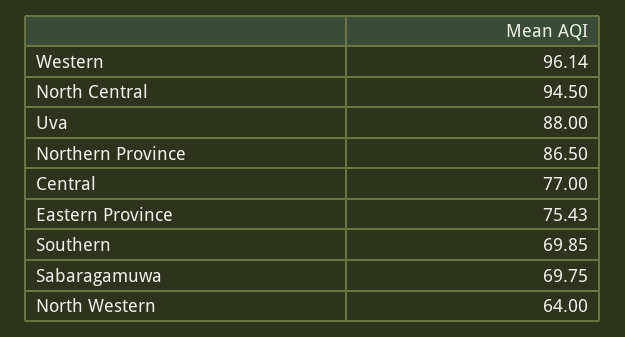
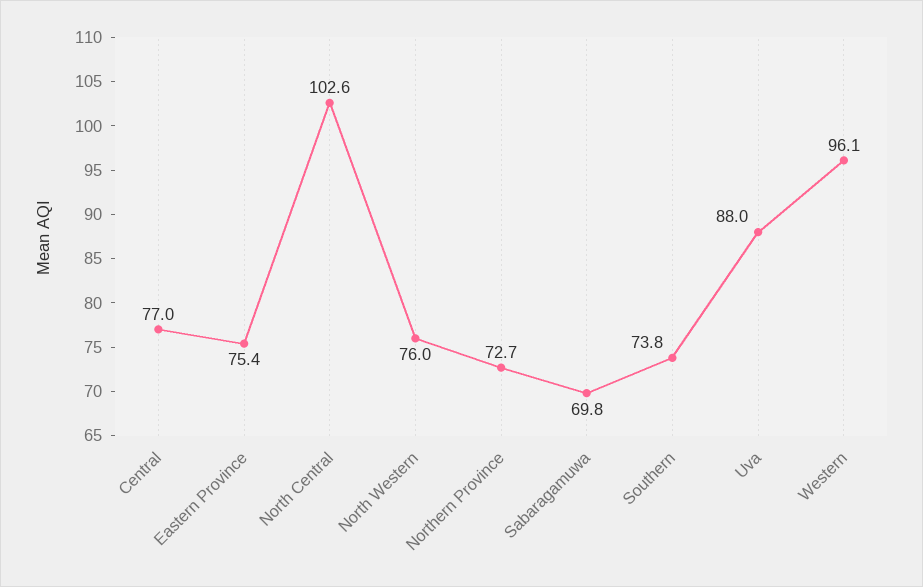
  {
    "Western": 96.14,
-   "North Central": 94.5,
+   "North Central": 102.6,
    "Uva": 88,
-   "Northern Province": 86.5,
+   "Northern Province": 72.7,
    "Central": 77,
    "Eastern Province": 75.43,
-   "Southern": 69.85,
+   "Southern": 73.8,
    "Sabaragamuwa": 69.75,
-   "North Western": 64
+   "North Western": 76
  }

